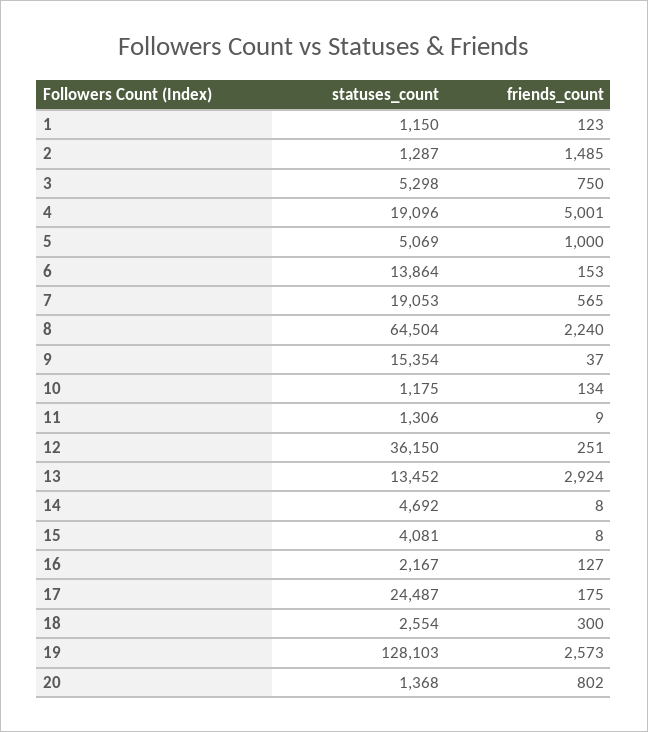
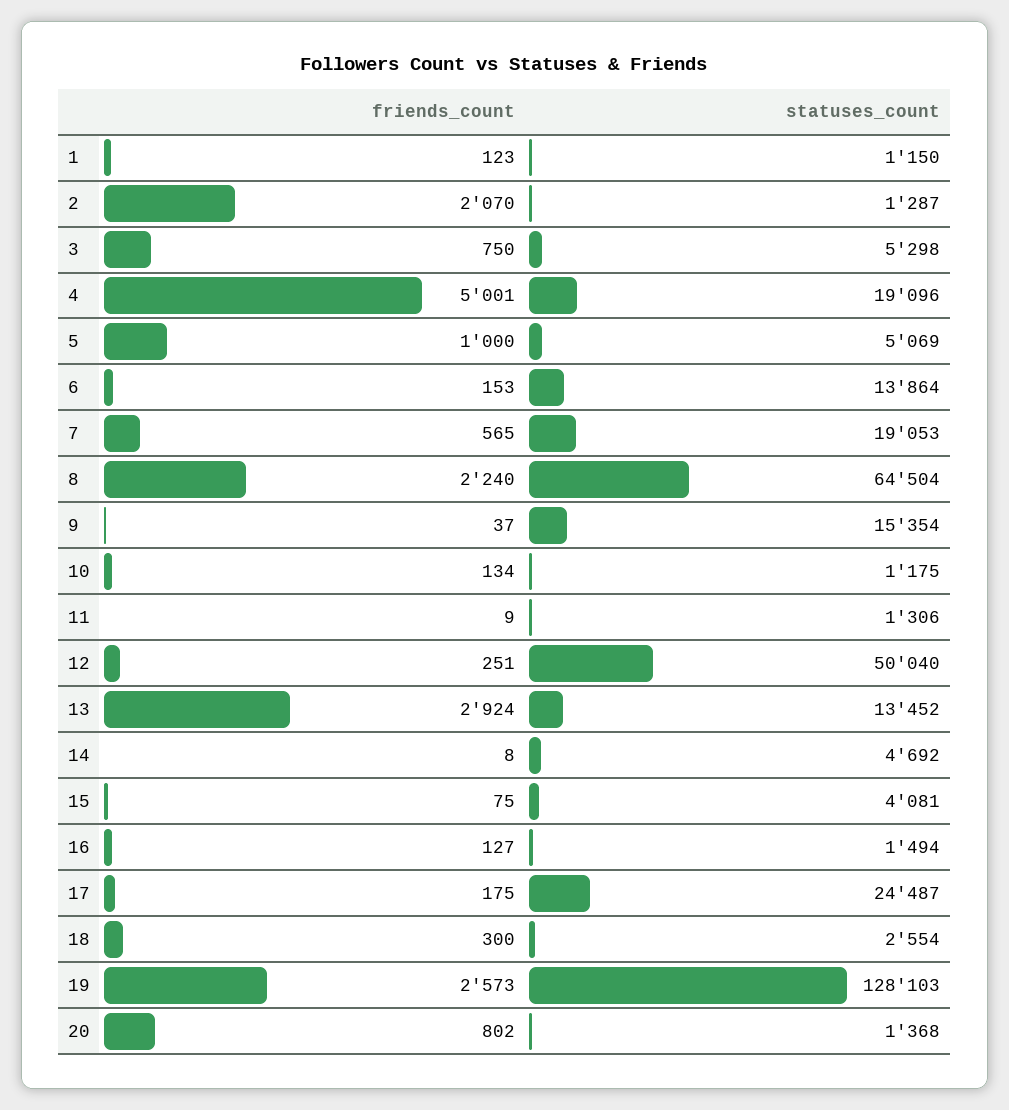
  {
    "statuses_count": {
      "1": 1150,
      "2": 1287,
      "3": 5298,
      "4": 19096,
      "5": 5069,
      "6": 13864,
      "7": 19053,
      "8": 64504,
      "9": 15354,
      "10": 1175,
      "11": 1306,
-     "12": 36150,
+     "12": 50040,
      "13": 13452,
      "14": 4692,
      "15": 4081,
-     "16": 2167,
+     "16": 1494,
      "17": 24487,
      "18": 2554,
      "19": 128103,
      "20": 1368
    },
    "friends_count": {
      "1": 123,
-     "2": 1485,
+     "2": 2070,
      "3": 750,
      "4": 5001,
      "5": 1000,
      "6": 153,
      "7": 565,
      "8": 2240,
      "9": 37,
      "10": 134,
      "11": 9,
      "12": 251,
      "13": 2924,
      "14": 8,
-     "15": 8,
+     "15": 75,
      "16": 127,
      "17": 175,
      "18": 300,
      "19": 2573,
      "20": 802
    }
  }

